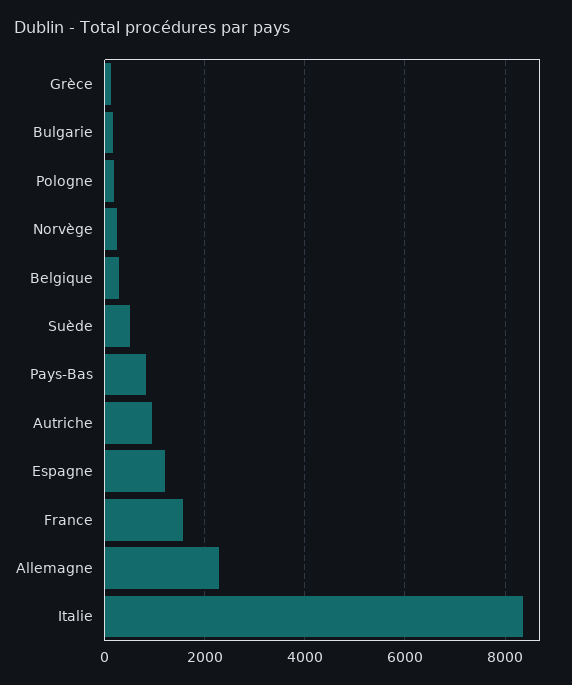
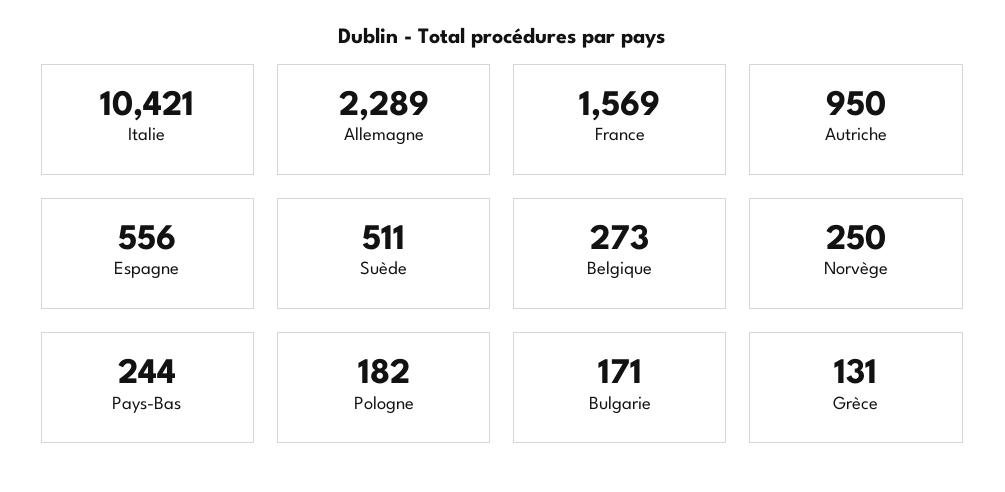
  {
    "Grèce": 131,
    "Bulgarie": 171,
    "Pologne": 182,
    "Norvège": 250,
    "Belgique": 273,
    "Suède": 511,
-   "Pays-Bas": 800,
+   "Pays-Bas": 244,
    "Autriche": 950,
-   "Espagne": 1200,
+   "Espagne": 556,
    "France": 1569,
    "Allemagne": 2289,
-   "Italie": 8400
+   "Italie": 10421
  }

